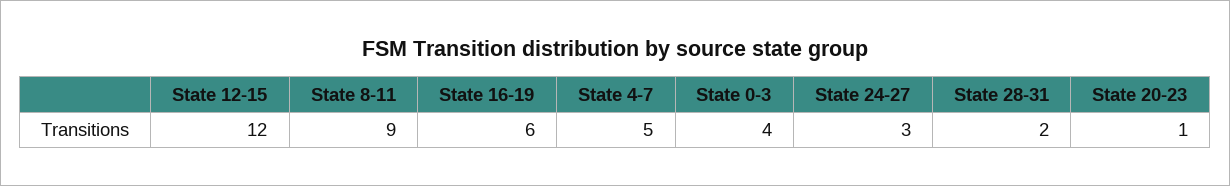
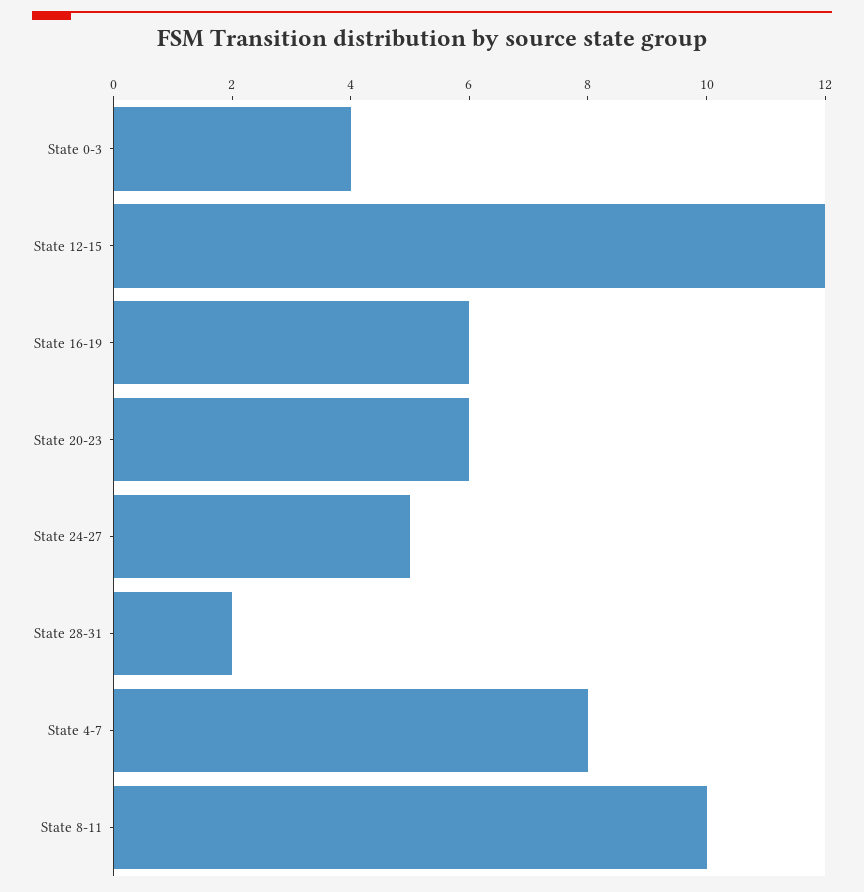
  {
    "State 12-15": 12,
-   "State 8-11": 9,
+   "State 8-11": 10,
    "State 16-19": 6,
-   "State 4-7": 5,
+   "State 4-7": 8,
    "State 0-3": 4,
-   "State 24-27": 3,
+   "State 24-27": 5,
    "State 28-31": 2,
-   "State 20-23": 1
+   "State 20-23": 6
  }

